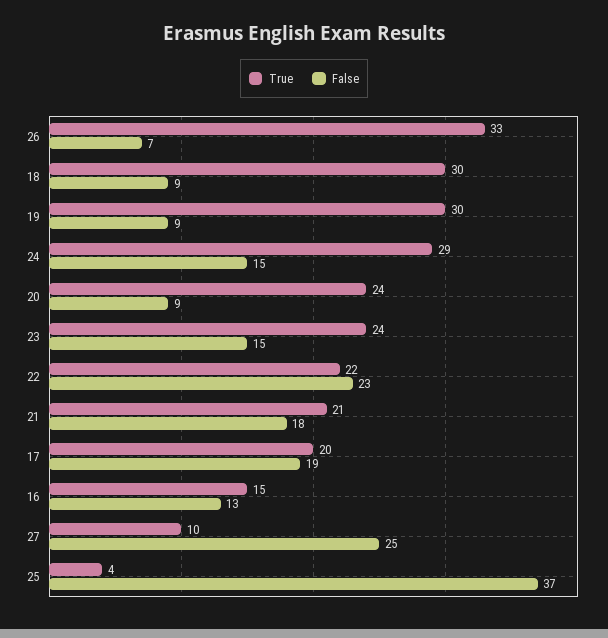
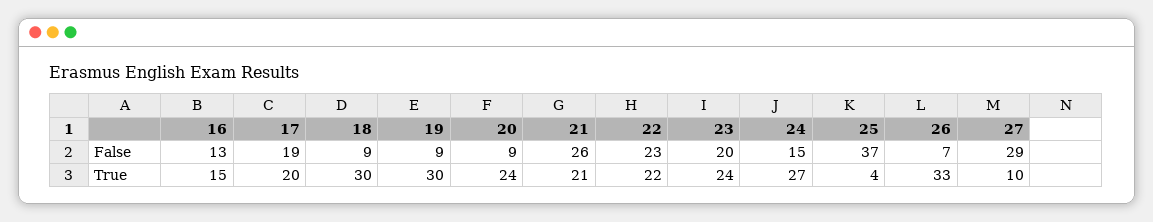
  {
    "True": {
      "26": 33,
      "18": 30,
      "19": 30,
-     "24": 29,
+     "24": 27,
      "20": 24,
      "23": 24,
      "22": 22,
      "21": 21,
      "17": 20,
      "16": 15,
      "27": 10,
      "25": 4
    },
    "False": {
      "26": 7,
      "18": 9,
      "19": 9,
      "24": 15,
      "20": 9,
-     "23": 15,
+     "23": 20,
      "22": 23,
-     "21": 18,
+     "21": 26,
      "17": 19,
      "16": 13,
-     "27": 25,
+     "27": 29,
      "25": 37
    }
  }

